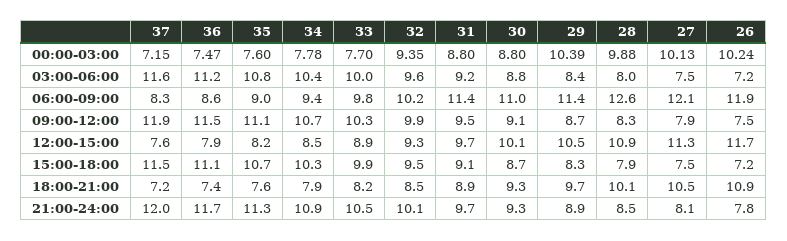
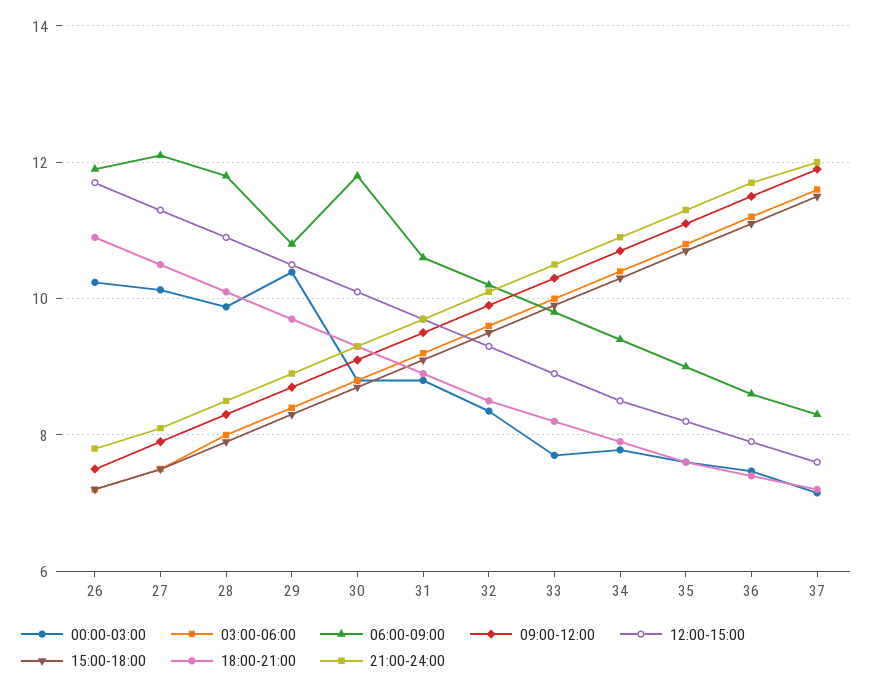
  {
    "00:00-03:00": {
      "37": 7.15,
      "36": 7.47,
      "35": 7.6,
      "34": 7.78,
      "33": 7.7,
-     "32": 9.35,
+     "32": 8.4,
      "31": 8.8,
      "30": 8.8,
      "29": 10.39,
      "28": 9.88,
      "27": 10.13,
      "26": 10.24
    },
    "03:00-06:00": {
      "37": 11.6,
      "36": 11.2,
      "35": 10.8,
      "34": 10.4,
      "33": 10,
      "32": 9.6,
      "31": 9.2,
      "30": 8.8,
      "29": 8.4,
      "28": 8,
      "27": 7.5,
      "26": 7.2
    },
    "06:00-09:00": {
      "37": 8.3,
      "36": 8.6,
      "35": 9,
      "34": 9.4,
      "33": 9.8,
      "32": 10.2,
-     "31": 11.4,
+     "31": 10.6,
-     "30": 11,
+     "30": 11.8,
-     "29": 11.4,
+     "29": 10.8,
-     "28": 12.6,
+     "28": 11.8,
      "27": 12.1,
      "26": 11.9
    },
    "09:00-12:00": {
      "37": 11.9,
      "36": 11.5,
      "35": 11.1,
      "34": 10.7,
      "33": 10.3,
      "32": 9.9,
      "31": 9.5,
      "30": 9.1,
      "29": 8.7,
      "28": 8.3,
      "27": 7.9,
      "26": 7.5
    },
    "12:00-15:00": {
      "37": 7.6,
      "36": 7.9,
      "35": 8.2,
      "34": 8.5,
      "33": 8.9,
      "32": 9.3,
      "31": 9.7,
      "30": 10.1,
      "29": 10.5,
      "28": 10.9,
      "27": 11.3,
      "26": 11.7
    },
    "15:00-18:00": {
      "37": 11.5,
      "36": 11.1,
      "35": 10.7,
      "34": 10.3,
      "33": 9.9,
      "32": 9.5,
      "31": 9.1,
      "30": 8.7,
      "29": 8.3,
      "28": 7.9,
      "27": 7.5,
      "26": 7.2
    },
    "18:00-21:00": {
      "37": 7.2,
      "36": 7.4,
      "35": 7.6,
      "34": 7.9,
      "33": 8.2,
      "32": 8.5,
      "31": 8.9,
      "30": 9.3,
      "29": 9.7,
      "28": 10.1,
      "27": 10.5,
      "26": 10.9
    },
    "21:00-24:00": {
      "37": 12,
      "36": 11.7,
      "35": 11.3,
      "34": 10.9,
      "33": 10.5,
      "32": 10.1,
      "31": 9.7,
      "30": 9.3,
      "29": 8.9,
      "28": 8.5,
      "27": 8.1,
      "26": 7.8
    }
  }

